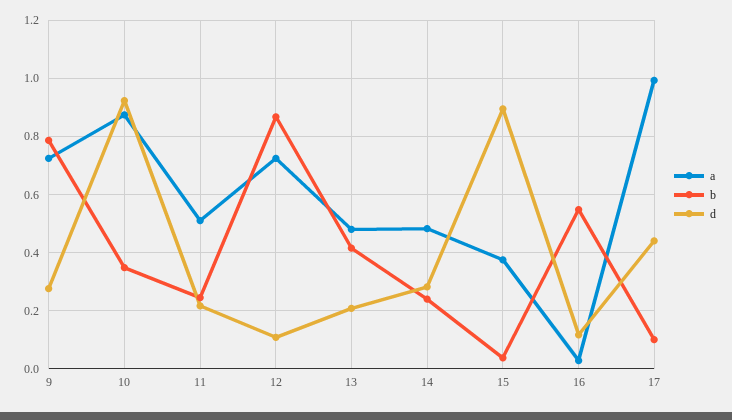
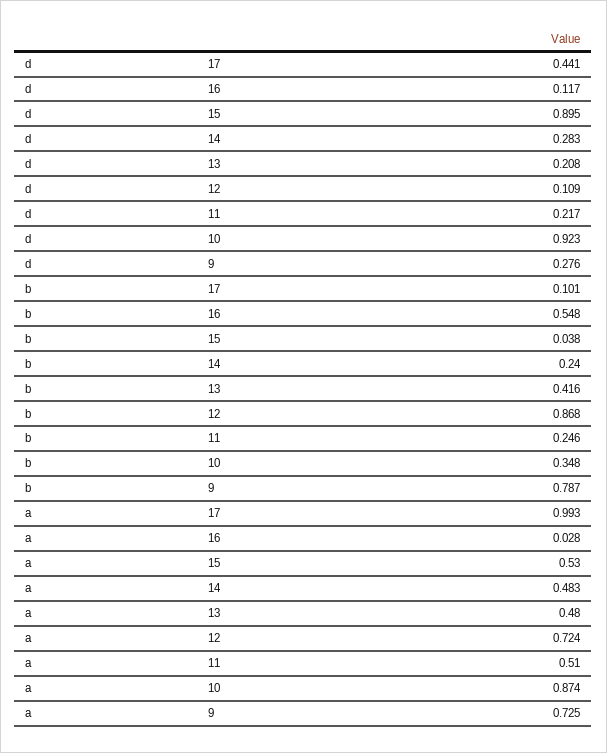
  {
    "a": {
      "9": 0.725,
      "10": 0.874,
      "11": 0.51,
      "12": 0.724,
      "13": 0.48,
      "14": 0.483,
-     "15": 0.375,
+     "15": 0.53,
      "16": 0.028,
      "17": 0.993
    },
    "b": {
      "9": 0.787,
      "10": 0.348,
      "11": 0.246,
      "12": 0.868,
      "13": 0.416,
      "14": 0.24,
      "15": 0.038,
      "16": 0.548,
      "17": 0.101
    },
    "d": {
      "9": 0.276,
      "10": 0.923,
      "11": 0.217,
      "12": 0.109,
      "13": 0.208,
      "14": 0.283,
      "15": 0.895,
      "16": 0.117,
      "17": 0.441
    }
  }

